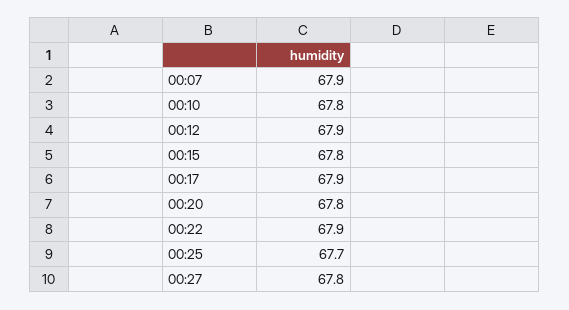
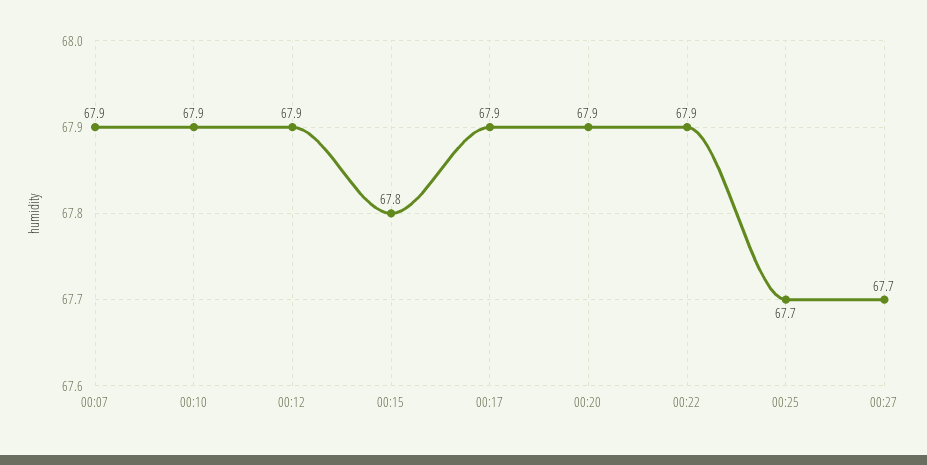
  {
    "00:07": 67.9,
-   "00:10": 67.8,
+   "00:10": 67.9,
    "00:12": 67.9,
    "00:15": 67.8,
    "00:17": 67.9,
-   "00:20": 67.8,
+   "00:20": 67.9,
    "00:22": 67.9,
    "00:25": 67.7,
-   "00:27": 67.8
+   "00:27": 67.7
  }

